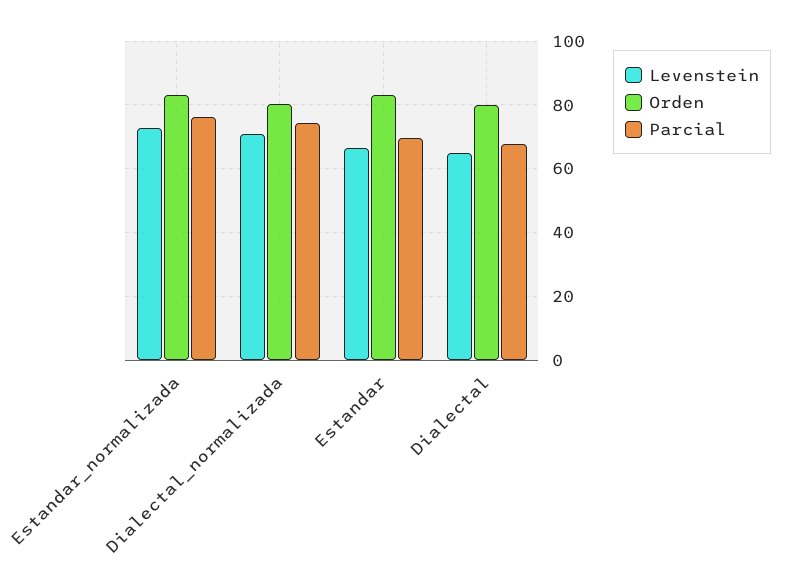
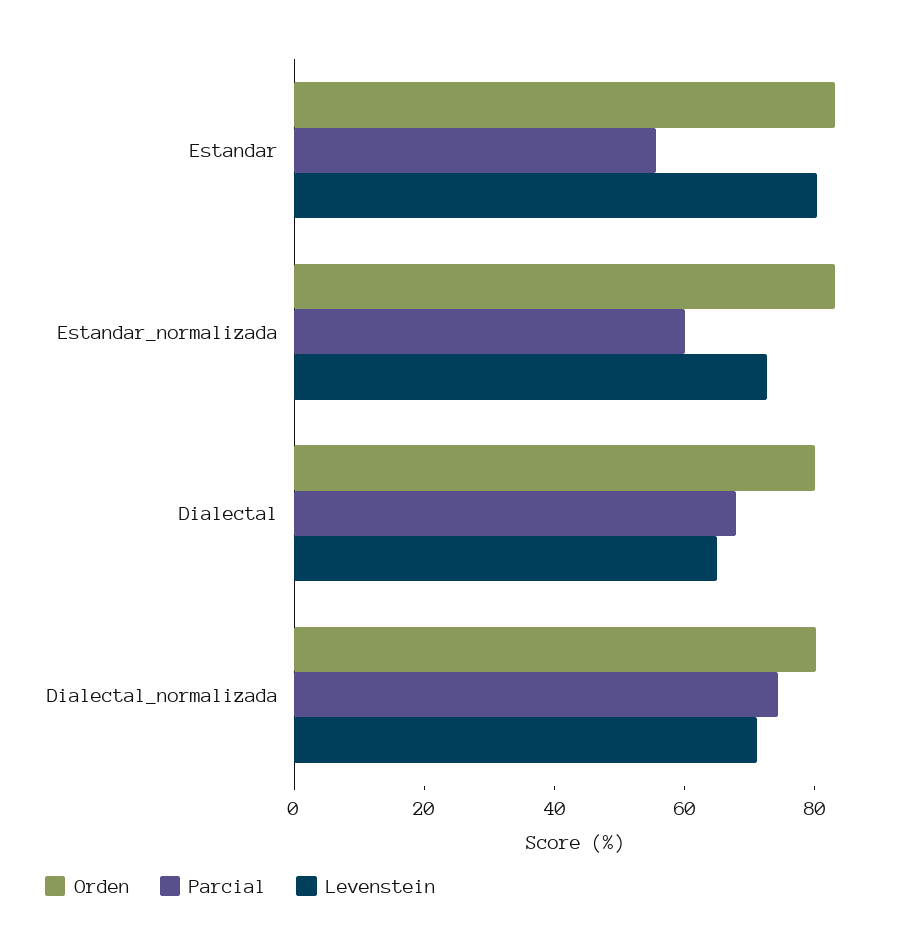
  {
    "Levenstein": {
      "Estandar_normalizada": 72,
      "Dialectal_normalizada": 72,
-     "Estandar": 66,
+     "Estandar": 80,
      "Dialectal": 64
    },
    "Orden": {
      "Estandar_normalizada": 84,
      "Dialectal_normalizada": 80,
      "Estandar": 84,
      "Dialectal": 80
    },
    "Parcial": {
-     "Estandar_normalizada": 76,
+     "Estandar_normalizada": 60,
      "Dialectal_normalizada": 74,
-     "Estandar": 70,
+     "Estandar": 55,
      "Dialectal": 68
    }
  }

